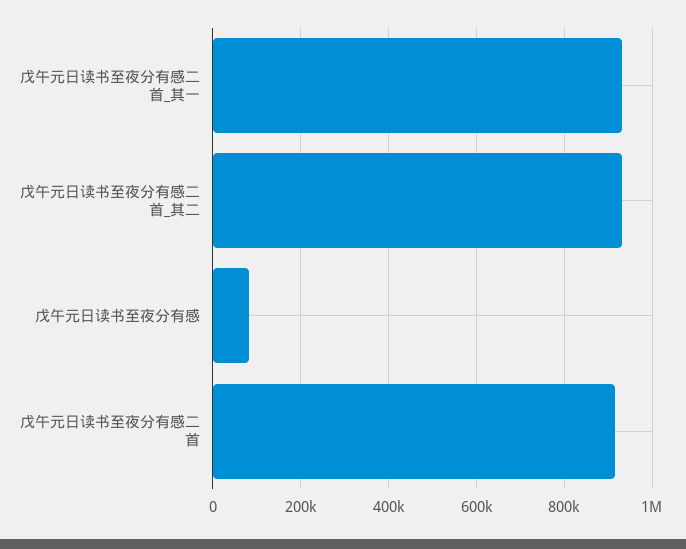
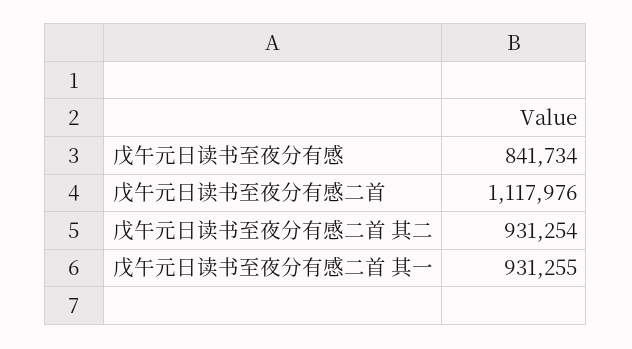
  {
    "戊午元日读书至夜分有感二首_其一": 931255,
    "戊午元日读书至夜分有感二首_其二": 931254,
-   "戊午元日读书至夜分有感": 80000,
+   "戊午元日读书至夜分有感": 841734,
-   "戊午元日读书至夜分有感二首": 920000
+   "戊午元日读书至夜分有感二首": 1117976
  }

